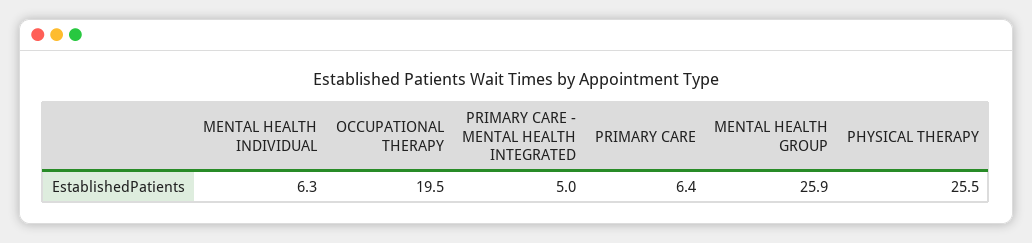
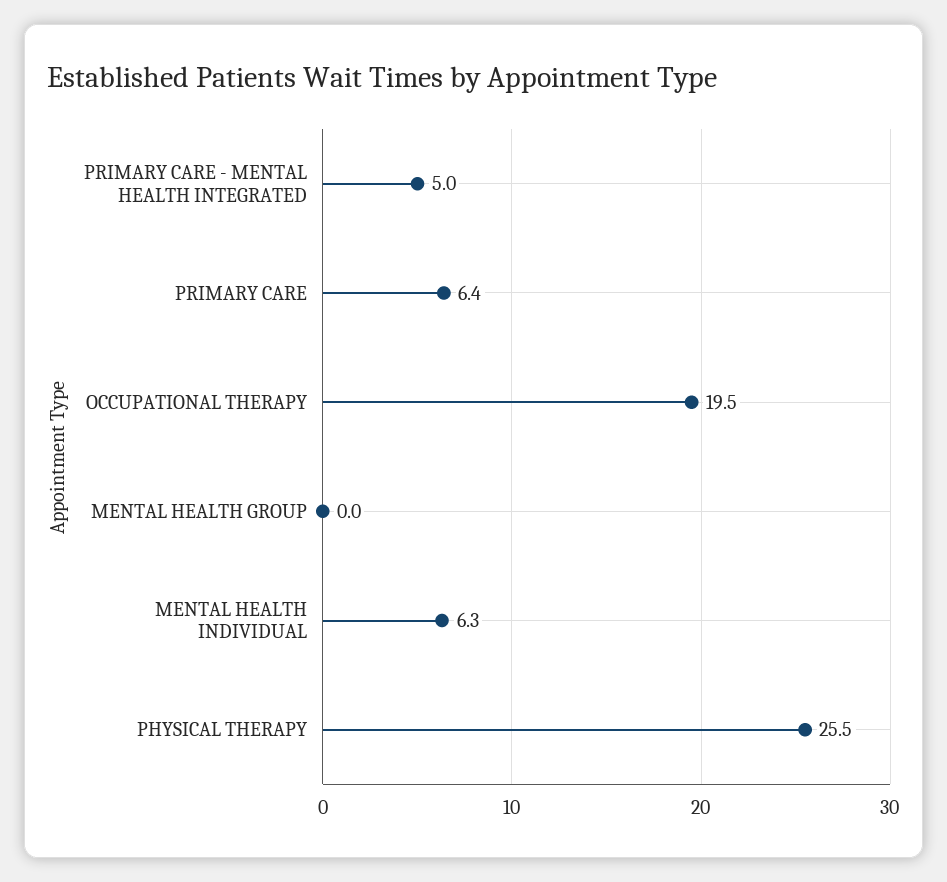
  {
    "MENTAL HEALTH INDIVIDUAL": 6.3,
    "OCCUPATIONAL THERAPY": 19.5,
    "PRIMARY CARE - MENTAL HEALTH INTEGRATED": 5,
    "PRIMARY CARE": 6.4,
-   "MENTAL HEALTH GROUP": 25.9,
+   "MENTAL HEALTH GROUP": 0,
    "PHYSICAL THERAPY": 25.5
  }

